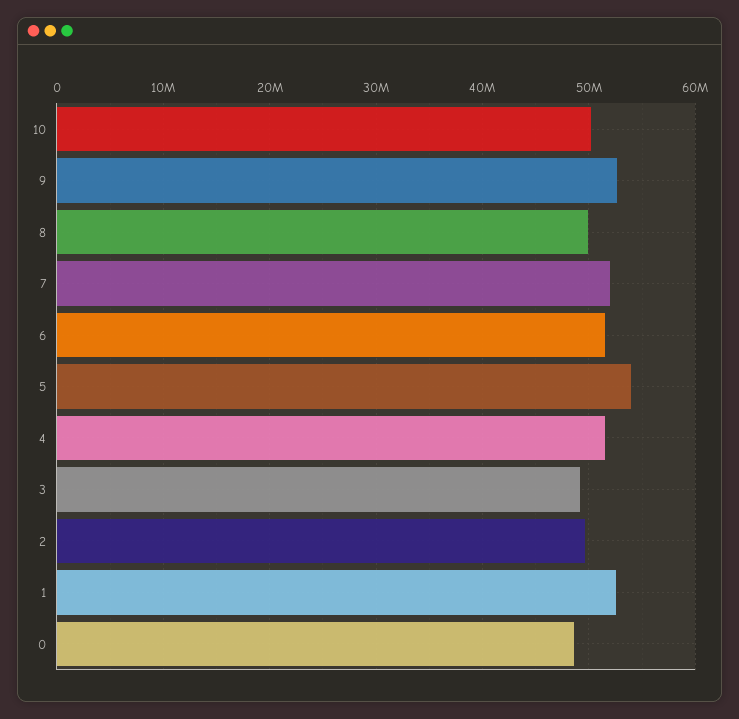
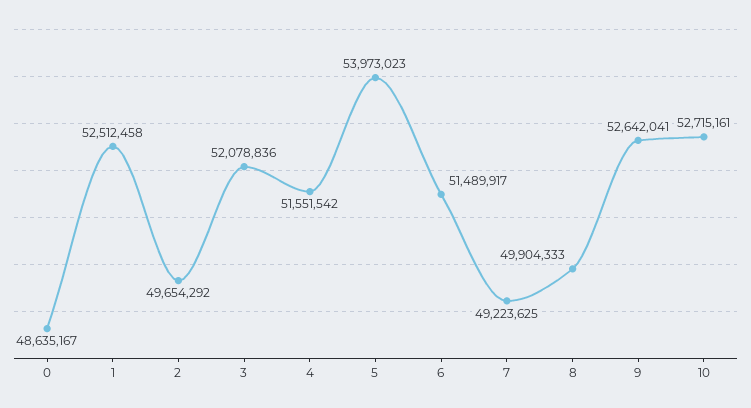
  {
-   "10": 50000000,
+   "10": 52715161,
    "9": 52642041,
    "8": 49904333,
-   "7": 52000000,
+   "7": 49223625,
    "6": 51489917,
    "5": 53973023,
    "4": 51551542,
-   "3": 49000000,
+   "3": 52078836,
    "2": 49654292,
    "1": 52512458,
    "0": 48635167
  }

